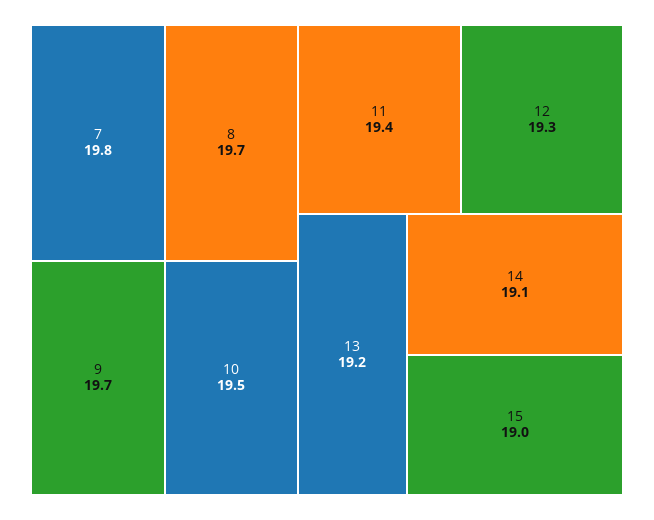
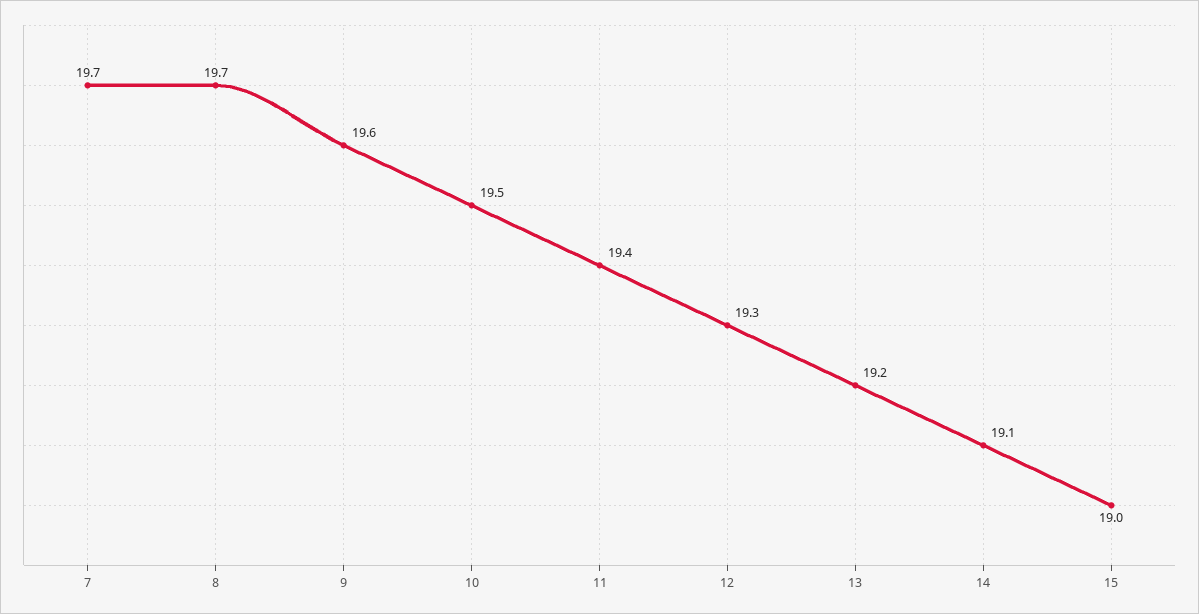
  {
-   "7": 19.8,
+   "7": 19.7,
    "8": 19.7,
-   "9": 19.7,
+   "9": 19.6,
    "10": 19.5,
    "11": 19.4,
    "12": 19.3,
    "13": 19.2,
    "14": 19.1,
    "15": 19
  }

